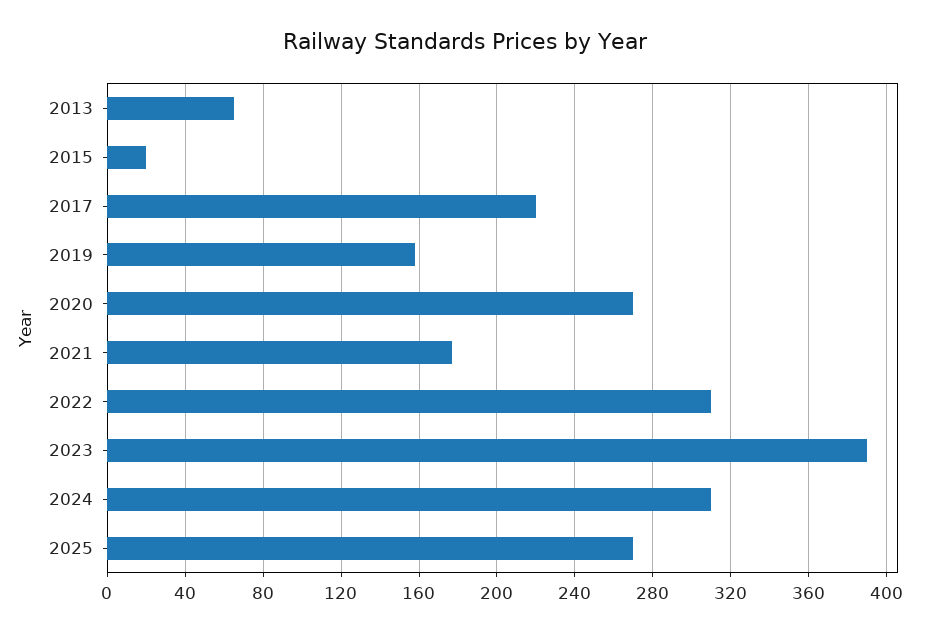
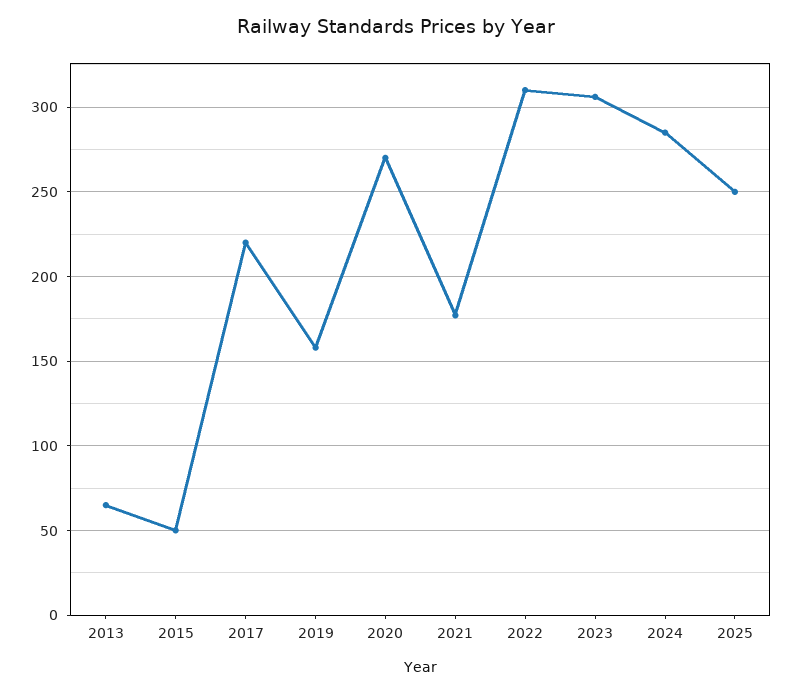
  {
    "2013": 65,
-   "2015": 20,
+   "2015": 50,
    "2017": 220,
    "2019": 160,
    "2020": 270,
    "2021": 175,
    "2022": 310,
-   "2023": 390,
+   "2023": 305,
-   "2024": 310,
+   "2024": 285,
-   "2025": 270
+   "2025": 250
  }

